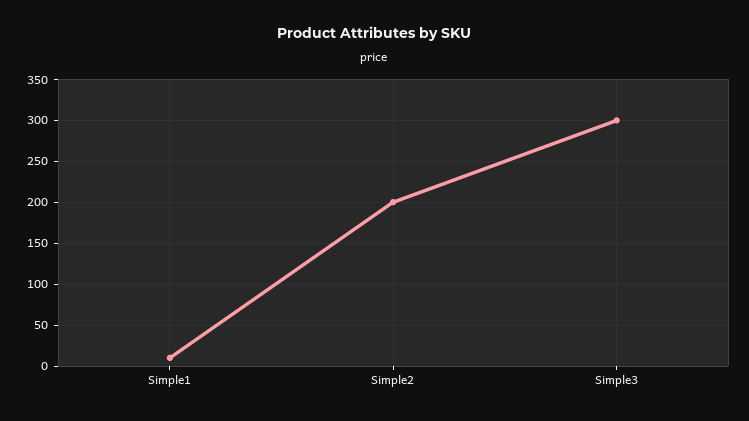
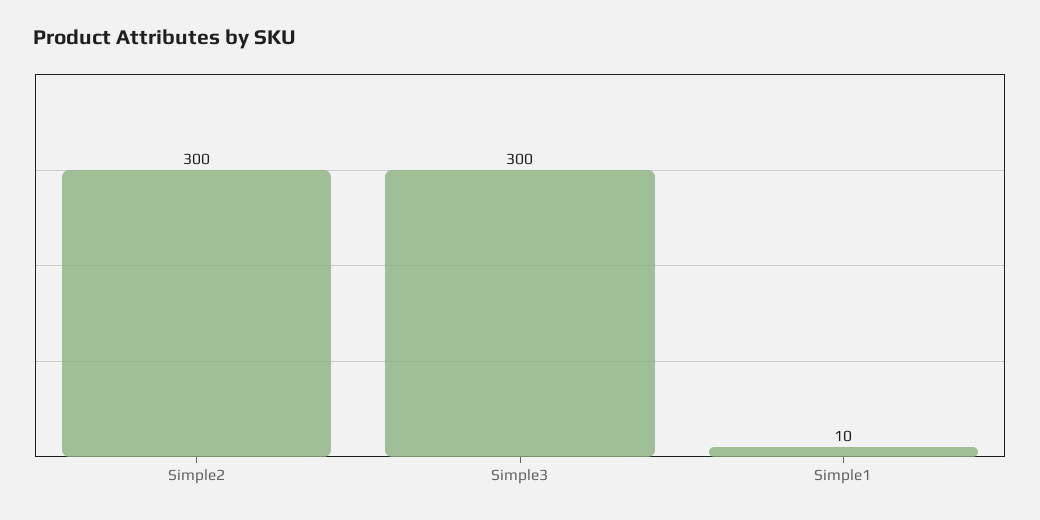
  {
    "Simple1": 10,
-   "Simple2": 200,
+   "Simple2": 300,
    "Simple3": 300
  }

